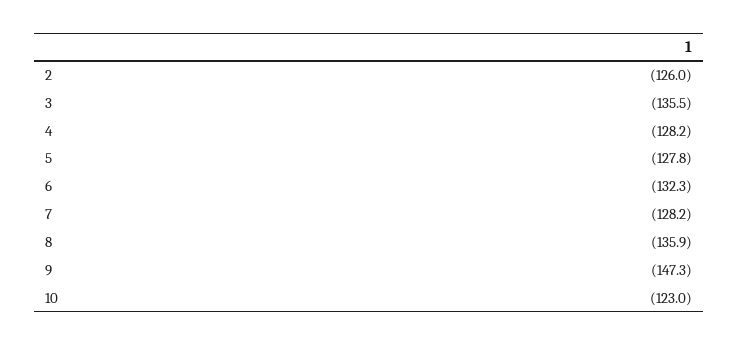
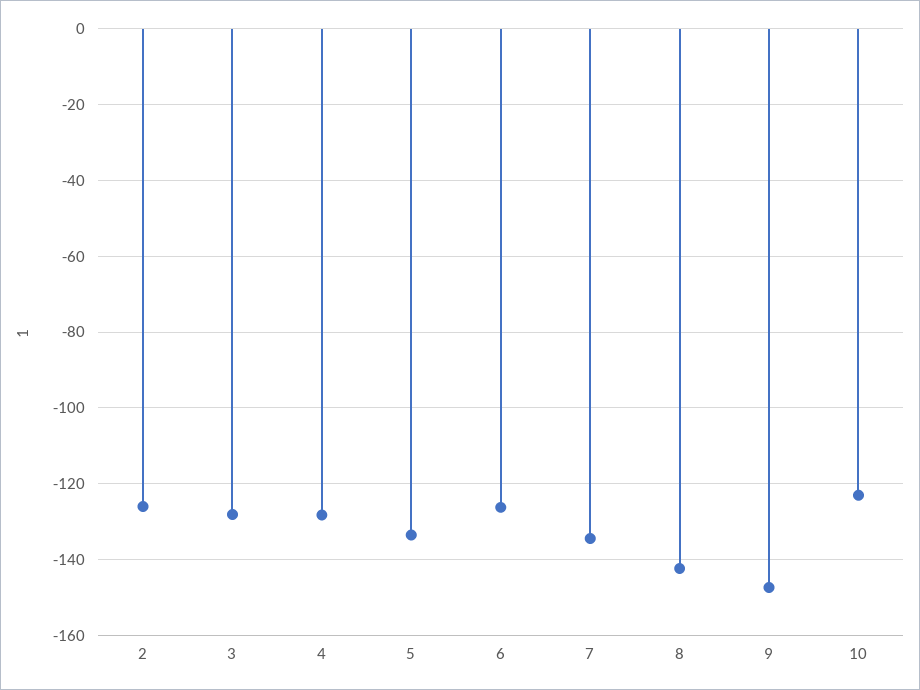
  {
    "2": -126,
-   "3": -135.5,
+   "3": -128,
    "4": -128.2,
-   "5": -127.8,
+   "5": -134,
-   "6": -132.3,
+   "6": -126,
-   "7": -128.2,
+   "7": -134,
-   "8": -135.9,
+   "8": -142,
    "9": -147.3,
    "10": -123
  }

